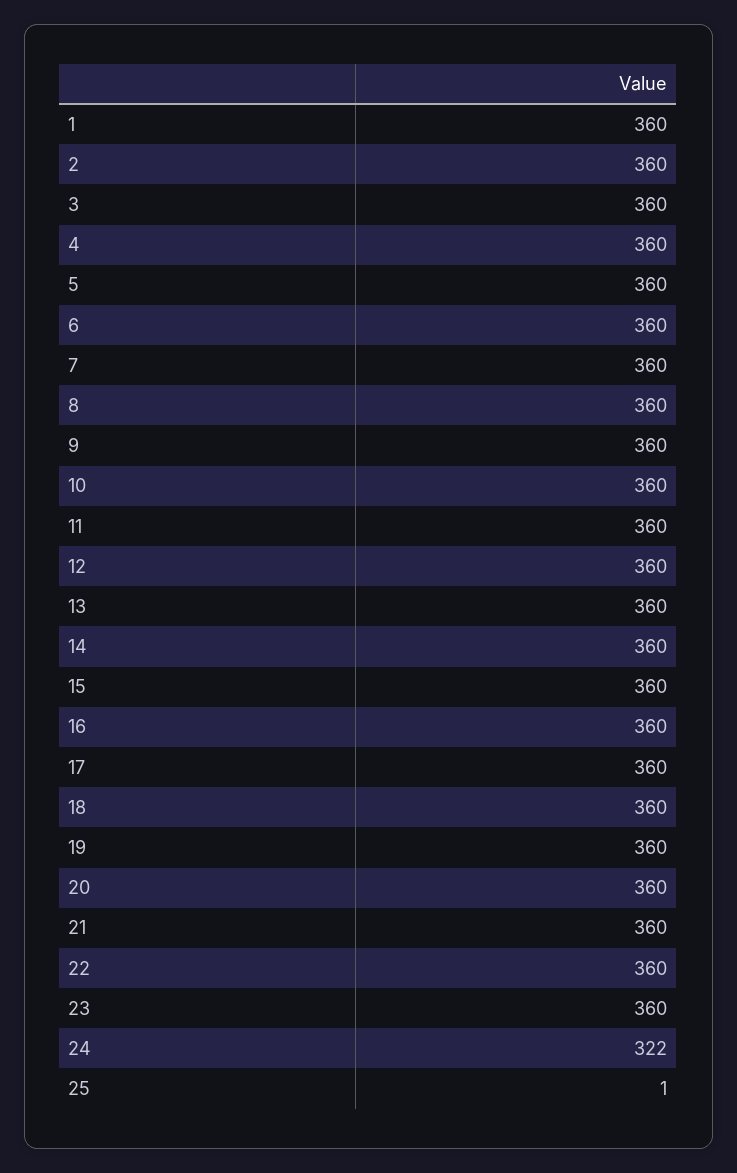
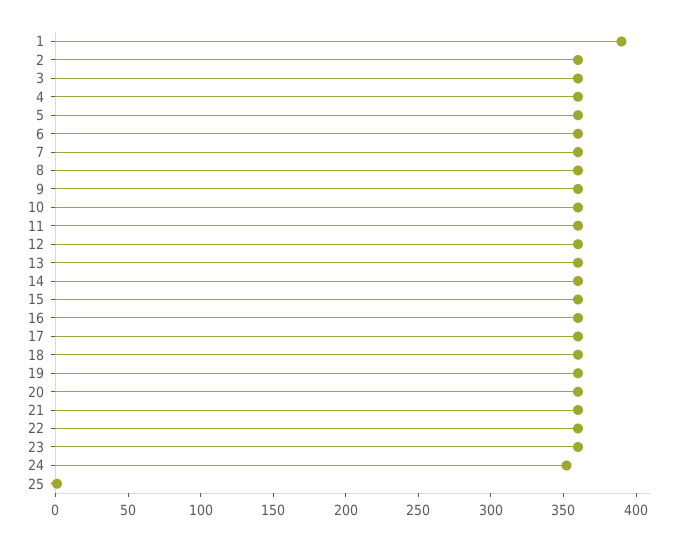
  {
-   "1": 360,
+   "1": 390,
    "2": 360,
    "3": 360,
    "4": 360,
    "5": 360,
    "6": 360,
    "7": 360,
    "8": 360,
    "9": 360,
    "10": 360,
    "11": 360,
    "12": 360,
    "13": 360,
    "14": 360,
    "15": 360,
    "16": 360,
    "17": 360,
    "18": 360,
    "19": 360,
    "20": 360,
    "21": 360,
    "22": 360,
    "23": 360,
-   "24": 322,
+   "24": 350,
    "25": 1
  }

